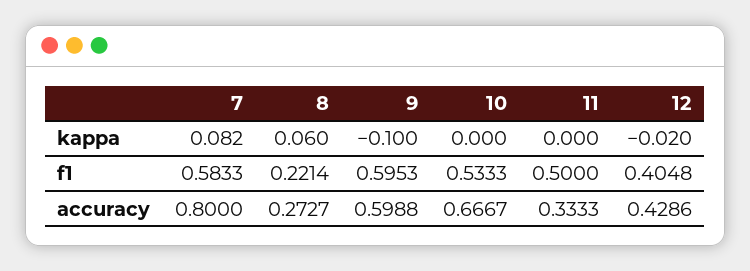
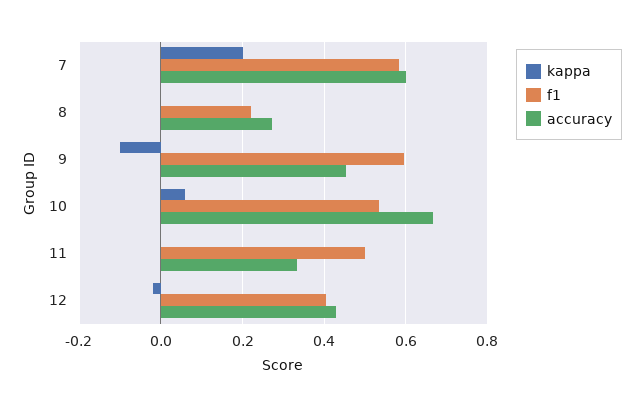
  {
    "kappa": {
-     "7": 0.082,
+     "7": 0.2,
-     "8": 0.06,
+     "8": 0,
      "9": -0.1,
-     "10": 0,
+     "10": 0.06,
      "11": 0,
      "12": -0.02
    },
    "f1": {
      "7": 0.5833,
      "8": 0.2214,
      "9": 0.5953,
      "10": 0.5333,
      "11": 0.5,
      "12": 0.4048
    },
    "accuracy": {
-     "7": 0.8,
+     "7": 0.6,
      "8": 0.2727,
-     "9": 0.5988,
+     "9": 0.46,
      "10": 0.6667,
      "11": 0.3333,
      "12": 0.4286
    }
  }

